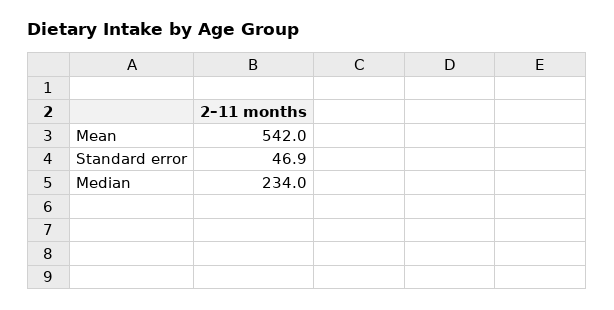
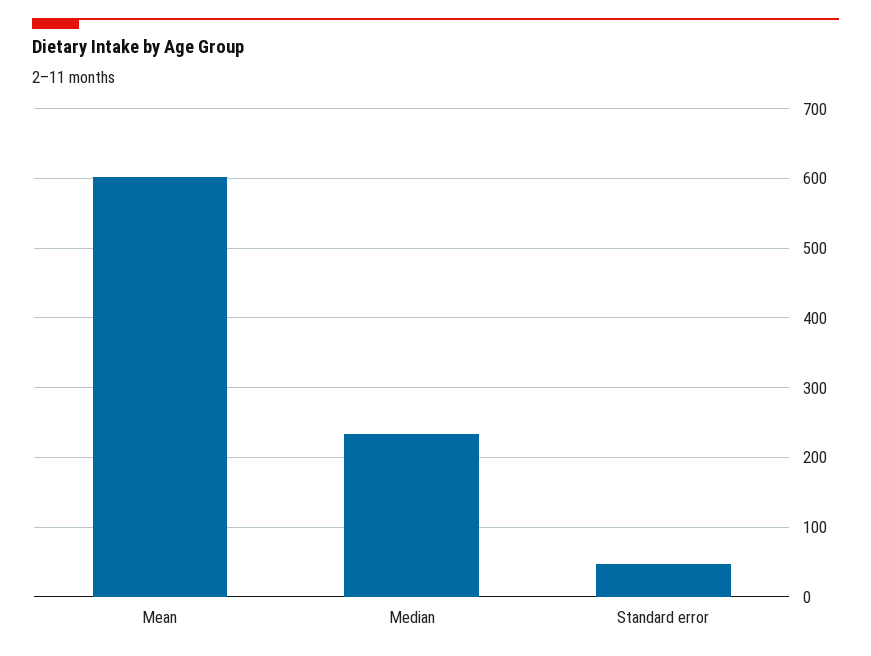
  {
-   "Mean": 542,
+   "Mean": 600,
    "Standard error": 46.9,
    "Median": 234
  }

